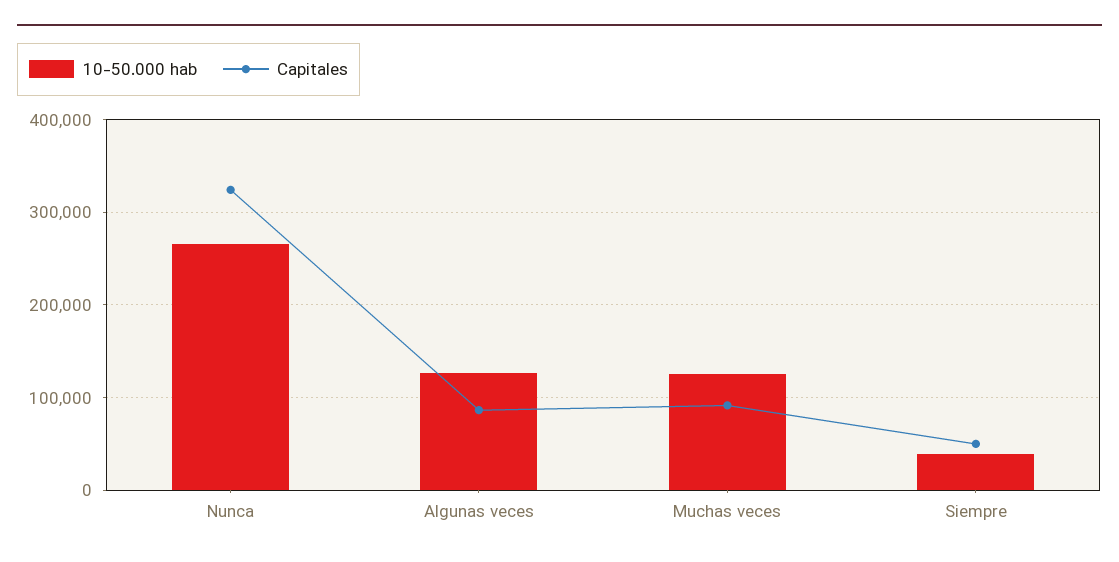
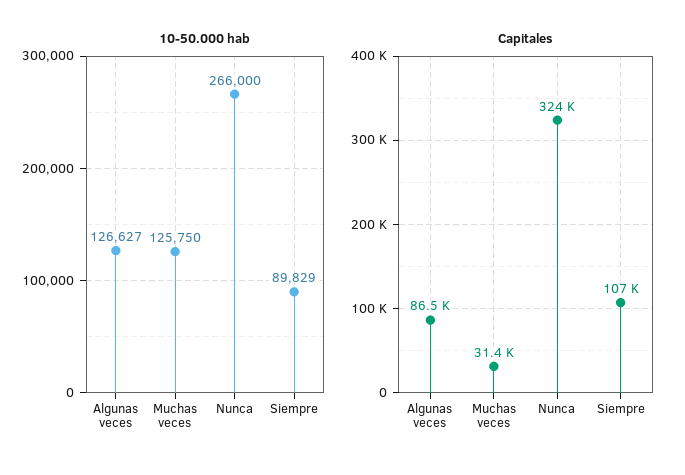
  {
    "10-50.000 hab": {
      "Nunca": 266000,
      "Algunas veces": 126627,
      "Muchas veces": 125750,
-     "Siempre": 40000
+     "Siempre": 89829
    },
    "Capitales": {
      "Nunca": 324000,
      "Algunas veces": 86500,
-     "Muchas veces": 90000,
+     "Muchas veces": 31400,
-     "Siempre": 50000
+     "Siempre": 107000
    }
  }

